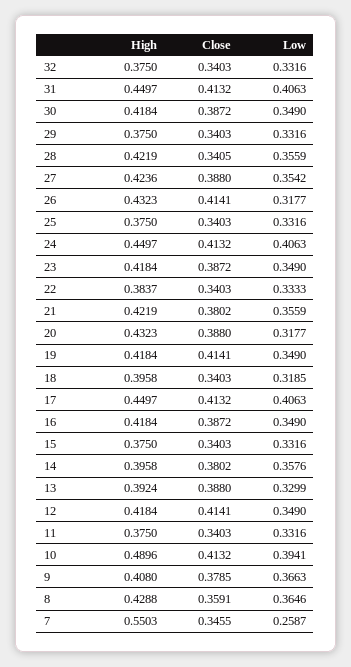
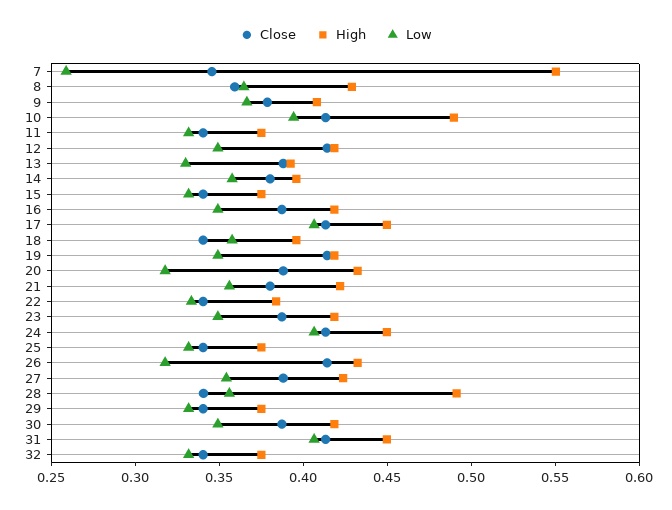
  {
    "High": {
      "32": 0.375,
      "31": 0.4497,
      "30": 0.4184,
      "29": 0.375,
-     "28": 0.4219,
+     "28": 0.49,
      "27": 0.4236,
      "26": 0.4323,
      "25": 0.375,
      "24": 0.4497,
      "23": 0.4184,
      "22": 0.3837,
      "21": 0.4219,
      "20": 0.4323,
      "19": 0.4184,
      "18": 0.3958,
      "17": 0.4497,
      "16": 0.4184,
      "15": 0.375,
      "14": 0.3958,
      "13": 0.3924,
      "12": 0.4184,
      "11": 0.375,
      "10": 0.4896,
      "9": 0.408,
      "8": 0.4288,
      "7": 0.5503
    },
    "Close": {
      "32": 0.3403,
      "31": 0.4132,
      "30": 0.3872,
      "29": 0.3403,
      "28": 0.3405,
      "27": 0.388,
      "26": 0.4141,
      "25": 0.3403,
      "24": 0.4132,
      "23": 0.3872,
      "22": 0.3403,
      "21": 0.3802,
      "20": 0.388,
      "19": 0.4141,
      "18": 0.3403,
      "17": 0.4132,
      "16": 0.3872,
      "15": 0.3403,
      "14": 0.3802,
      "13": 0.388,
      "12": 0.4141,
      "11": 0.3403,
      "10": 0.4132,
      "9": 0.3785,
      "8": 0.3591,
      "7": 0.3455
    },
    "Low": {
      "32": 0.3316,
      "31": 0.4063,
      "30": 0.349,
      "29": 0.3316,
      "28": 0.3559,
      "27": 0.3542,
      "26": 0.3177,
      "25": 0.3316,
      "24": 0.4063,
      "23": 0.349,
      "22": 0.3333,
      "21": 0.3559,
      "20": 0.3177,
      "19": 0.349,
-     "18": 0.3185,
+     "18": 0.36,
      "17": 0.4063,
      "16": 0.349,
      "15": 0.3316,
      "14": 0.3576,
      "13": 0.3299,
      "12": 0.349,
      "11": 0.3316,
      "10": 0.3941,
      "9": 0.3663,
      "8": 0.3646,
      "7": 0.2587
    }
  }

